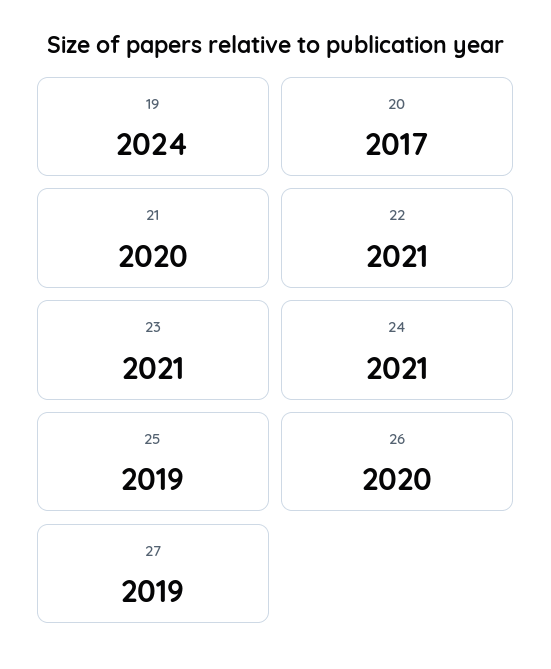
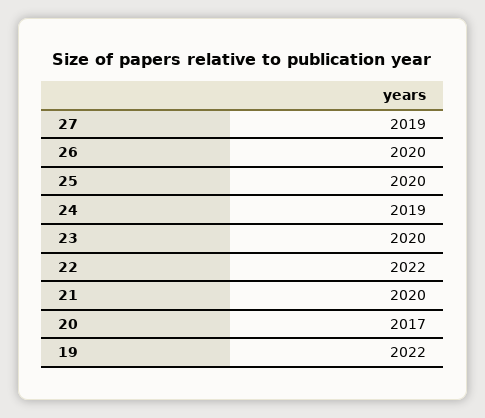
  {
-   "19": 2024,
+   "19": 2022,
    "20": 2017,
    "21": 2020,
-   "22": 2021,
+   "22": 2022,
-   "23": 2021,
+   "23": 2020,
-   "24": 2021,
+   "24": 2019,
-   "25": 2019,
+   "25": 2020,
    "26": 2020,
    "27": 2019
  }

